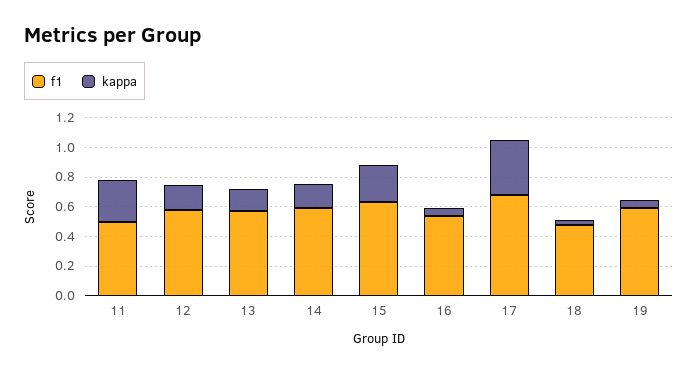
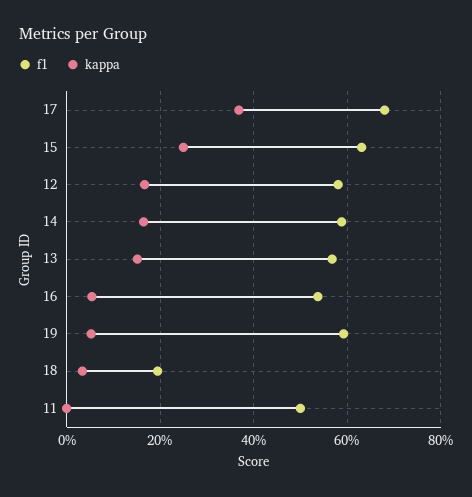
  {
    "f1": {
      "11": 0.5,
      "12": 0.58,
      "13": 0.56,
      "14": 0.58,
      "15": 0.64,
      "16": 0.54,
      "17": 0.68,
-     "18": 0.5,
+     "18": 0.2,
      "19": 0.6
    },
    "kappa": {
-     "11": 0.3,
+     "11": 0,
      "12": 0.16,
      "13": 0.16,
      "14": 0.16,
      "15": 0.26,
      "16": 0.06,
      "17": 0.36,
      "18": 0.04,
      "19": 0.06
    }
  }

